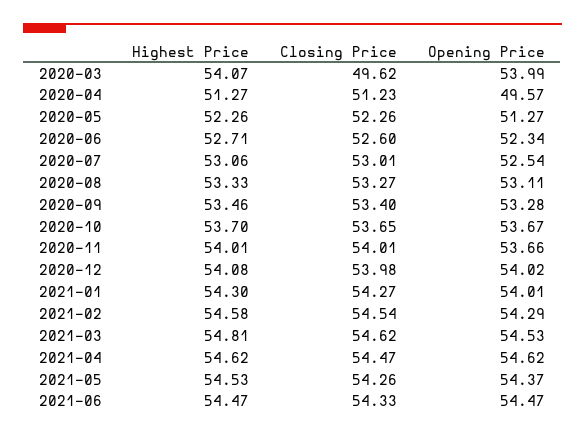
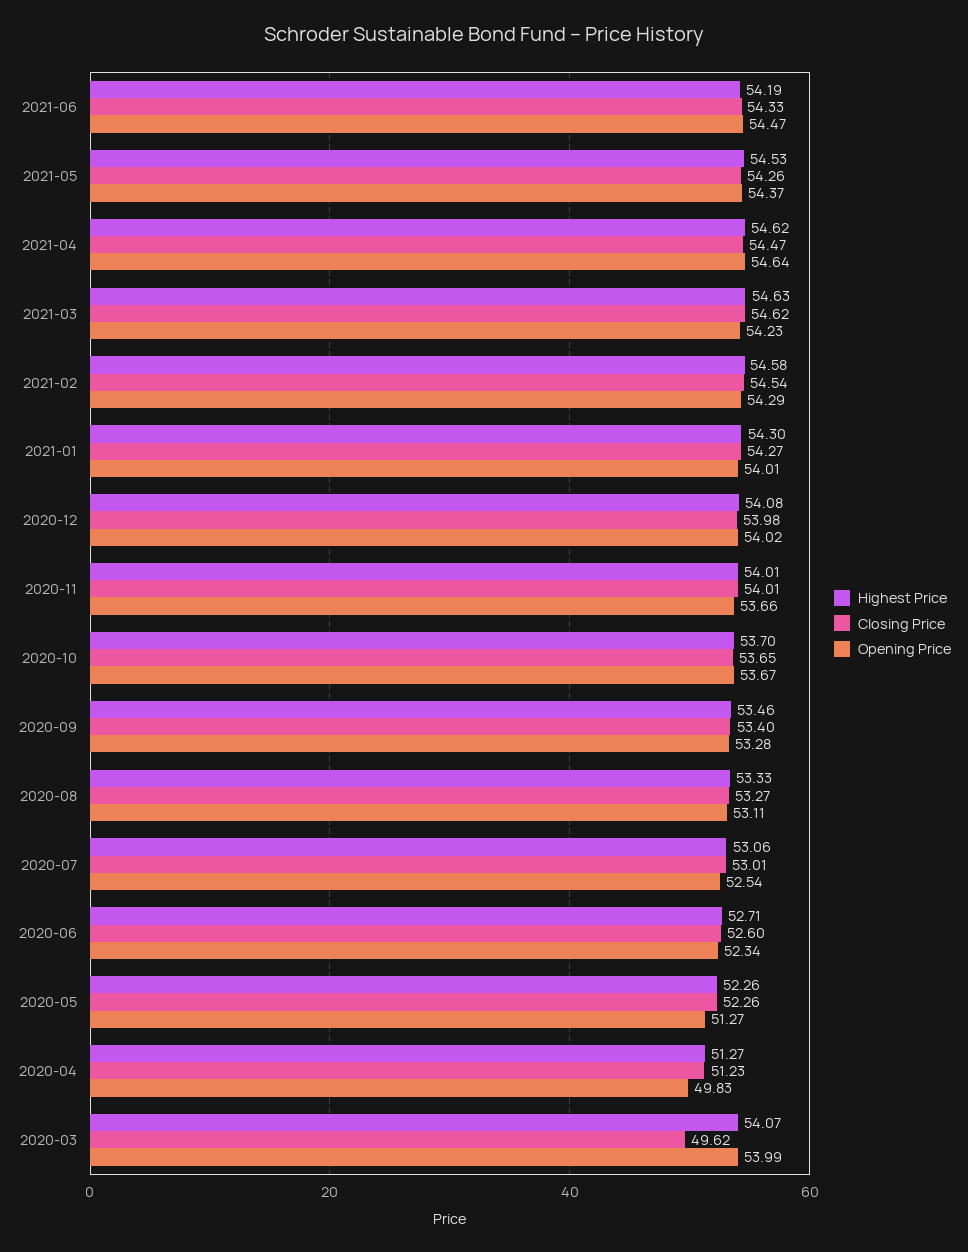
  {
    "Highest Price": {
      "2020-03": 54.07,
      "2020-04": 51.27,
      "2020-05": 52.26,
      "2020-06": 52.71,
      "2020-07": 53.06,
      "2020-08": 53.33,
      "2020-09": 53.46,
      "2020-10": 53.7,
      "2020-11": 54.01,
      "2020-12": 54.08,
      "2021-01": 54.3,
      "2021-02": 54.58,
-     "2021-03": 54.81,
+     "2021-03": 54.63,
      "2021-04": 54.62,
      "2021-05": 54.53,
-     "2021-06": 54.47
+     "2021-06": 54.19
    },
    "Closing Price": {
      "2020-03": 49.62,
      "2020-04": 51.23,
      "2020-05": 52.26,
      "2020-06": 52.6,
      "2020-07": 53.01,
      "2020-08": 53.27,
      "2020-09": 53.4,
      "2020-10": 53.65,
      "2020-11": 54.01,
      "2020-12": 53.98,
      "2021-01": 54.27,
      "2021-02": 54.54,
      "2021-03": 54.62,
      "2021-04": 54.47,
      "2021-05": 54.26,
      "2021-06": 54.33
    },
    "Opening Price": {
      "2020-03": 53.99,
-     "2020-04": 49.57,
+     "2020-04": 49.83,
      "2020-05": 51.27,
      "2020-06": 52.34,
      "2020-07": 52.54,
      "2020-08": 53.11,
      "2020-09": 53.28,
      "2020-10": 53.67,
      "2020-11": 53.66,
      "2020-12": 54.02,
      "2021-01": 54.01,
      "2021-02": 54.29,
-     "2021-03": 54.53,
+     "2021-03": 54.23,
-     "2021-04": 54.62,
+     "2021-04": 54.64,
      "2021-05": 54.37,
      "2021-06": 54.47
    }
  }

